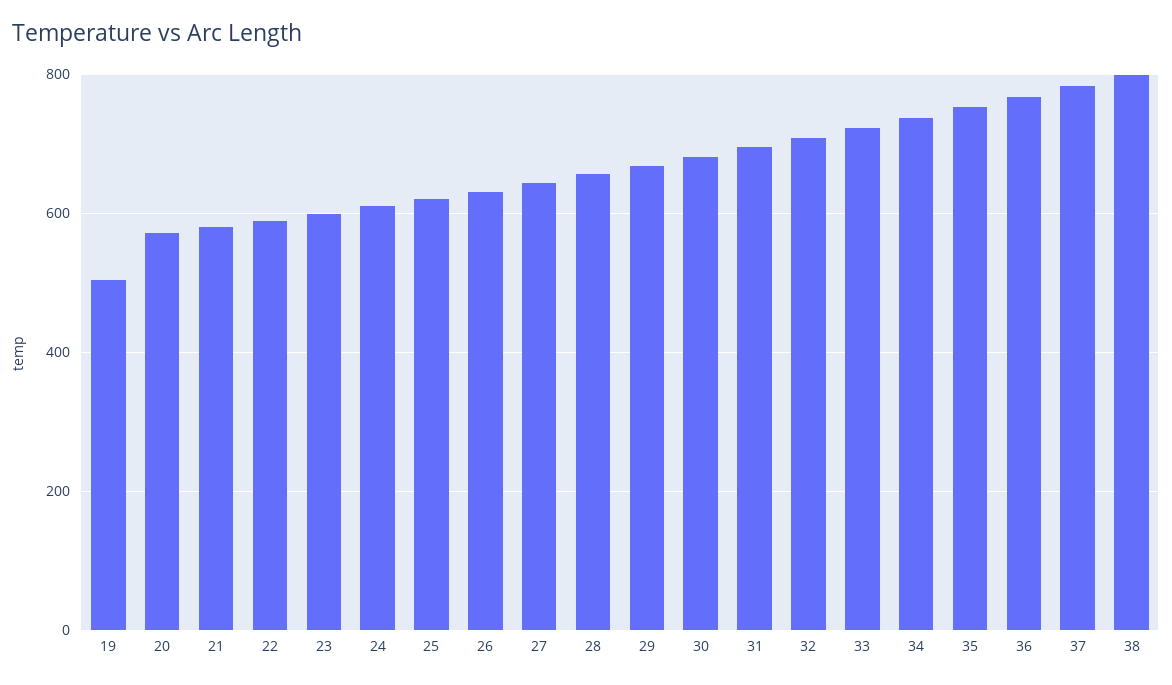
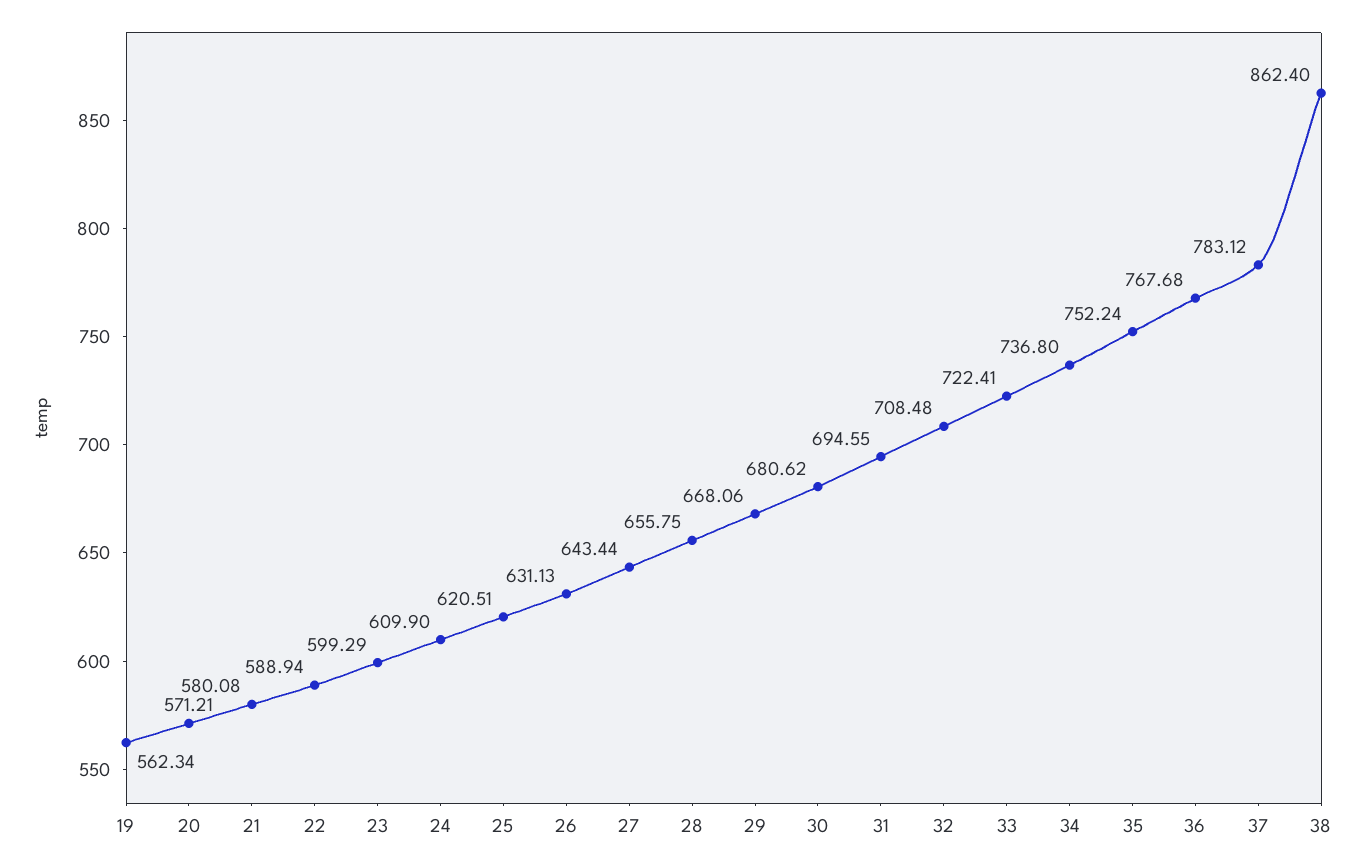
  {
-   "19": 500,
+   "19": 562.34,
    "20": 571.21,
    "21": 580.08,
    "22": 588.94,
    "23": 599.29,
    "24": 609.9,
    "25": 620.51,
    "26": 631.13,
    "27": 643.44,
    "28": 655.75,
    "29": 668.06,
    "30": 680.62,
    "31": 694.55,
    "32": 708.48,
    "33": 722.41,
    "34": 736.8,
    "35": 752.24,
    "36": 767.68,
    "37": 783.12,
-   "38": 800
+   "38": 862.4
  }

